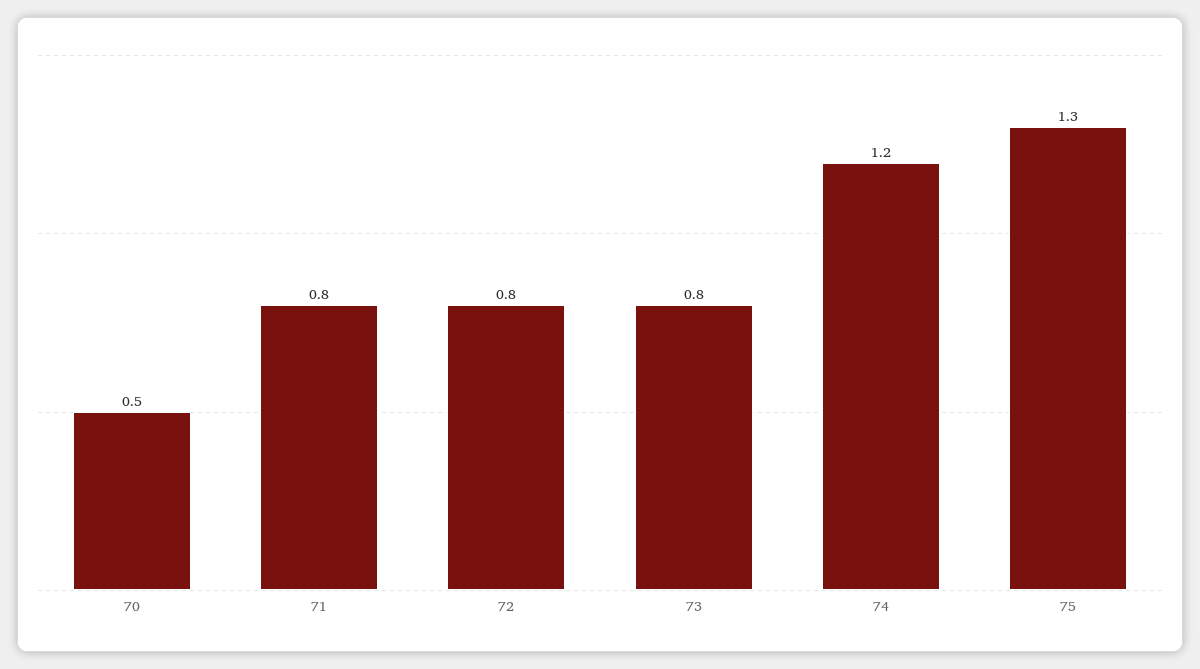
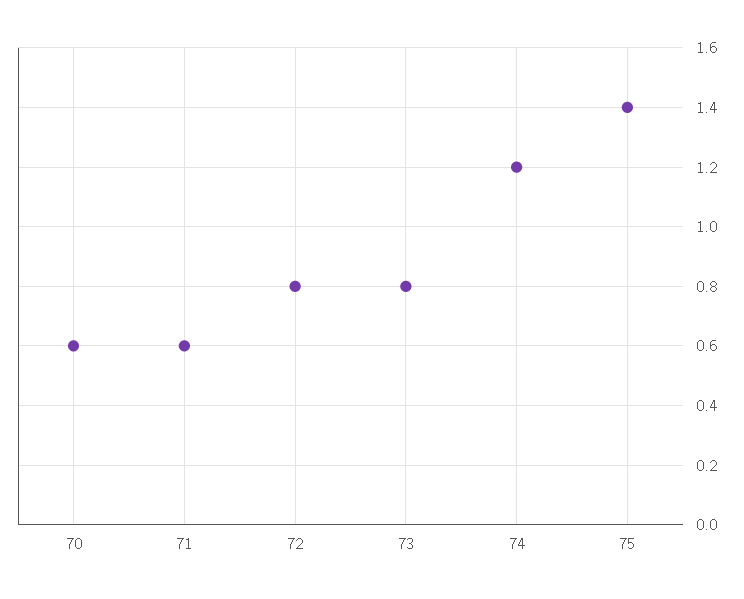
  {
-   "70": 0.5,
+   "70": 0.6,
-   "71": 0.8,
+   "71": 0.6,
    "72": 0.8,
    "73": 0.8,
    "74": 1.2,
-   "75": 1.3
+   "75": 1.4
  }

